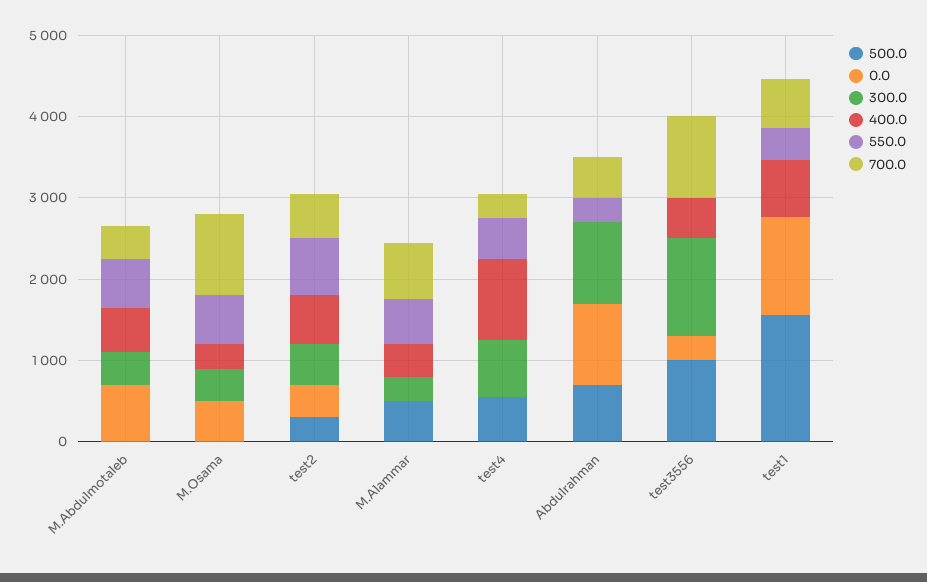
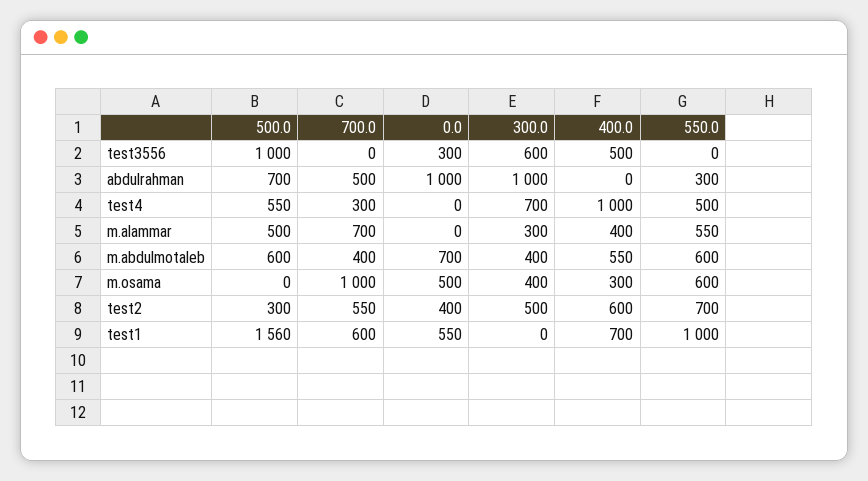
  {
    "500.0": {
-     "M.Abdulmotaleb": 0,
+     "M.Abdulmotaleb": 600,
      "M.Osama": 0,
      "test2": 300,
      "M.Alammar": 500,
      "test4": 550,
      "Abdulrahman": 700,
      "test3556": 1000,
      "test1": 1560
    },
    "0.0": {
      "M.Abdulmotaleb": 700,
      "M.Osama": 500,
      "test2": 400,
      "M.Alammar": 0,
      "test4": 0,
      "Abdulrahman": 1000,
      "test3556": 300,
-     "test1": 1200
+     "test1": 550
    },
    "300.0": {
      "M.Abdulmotaleb": 400,
      "M.Osama": 400,
      "test2": 500,
      "M.Alammar": 300,
      "test4": 700,
      "Abdulrahman": 1000,
-     "test3556": 1200,
+     "test3556": 600,
      "test1": 0
    },
    "400.0": {
      "M.Abdulmotaleb": 550,
      "M.Osama": 300,
      "test2": 600,
      "M.Alammar": 400,
      "test4": 1000,
      "Abdulrahman": 0,
      "test3556": 500,
      "test1": 700
    },
    "550.0": {
      "M.Abdulmotaleb": 600,
      "M.Osama": 600,
      "test2": 700,
      "M.Alammar": 550,
      "test4": 500,
      "Abdulrahman": 300,
      "test3556": 0,
-     "test1": 400
+     "test1": 1000
    },
    "700.0": {
      "M.Abdulmotaleb": 400,
      "M.Osama": 1000,
      "test2": 550,
      "M.Alammar": 700,
      "test4": 300,
      "Abdulrahman": 500,
-     "test3556": 1000,
+     "test3556": 0,
      "test1": 600
    }
  }

